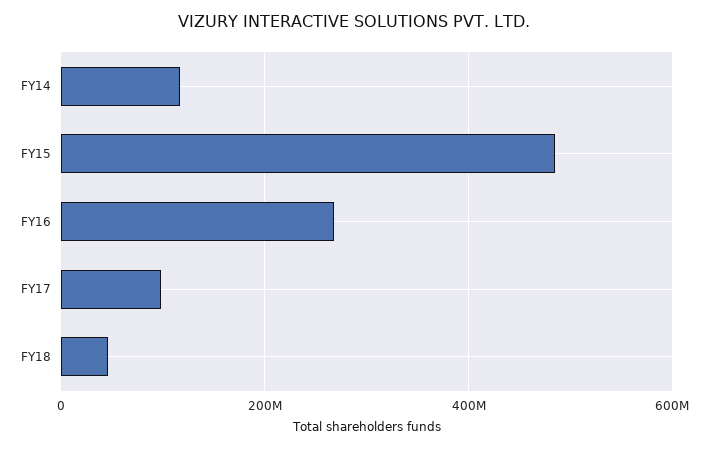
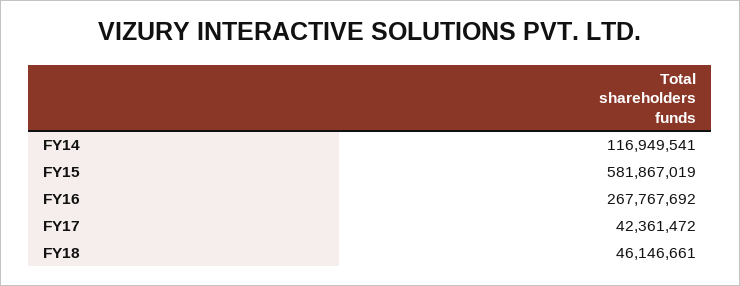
  {
    "FY14": 116949541,
-   "FY15": 480000000,
+   "FY15": 581867019,
    "FY16": 267767692,
-   "FY17": 100000000,
+   "FY17": 42361472,
    "FY18": 46146661
  }

